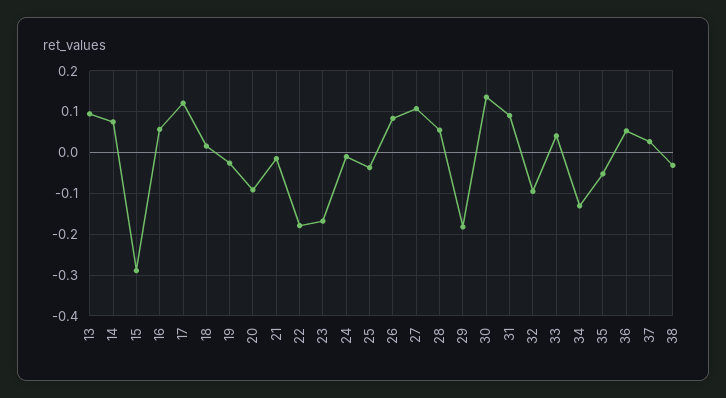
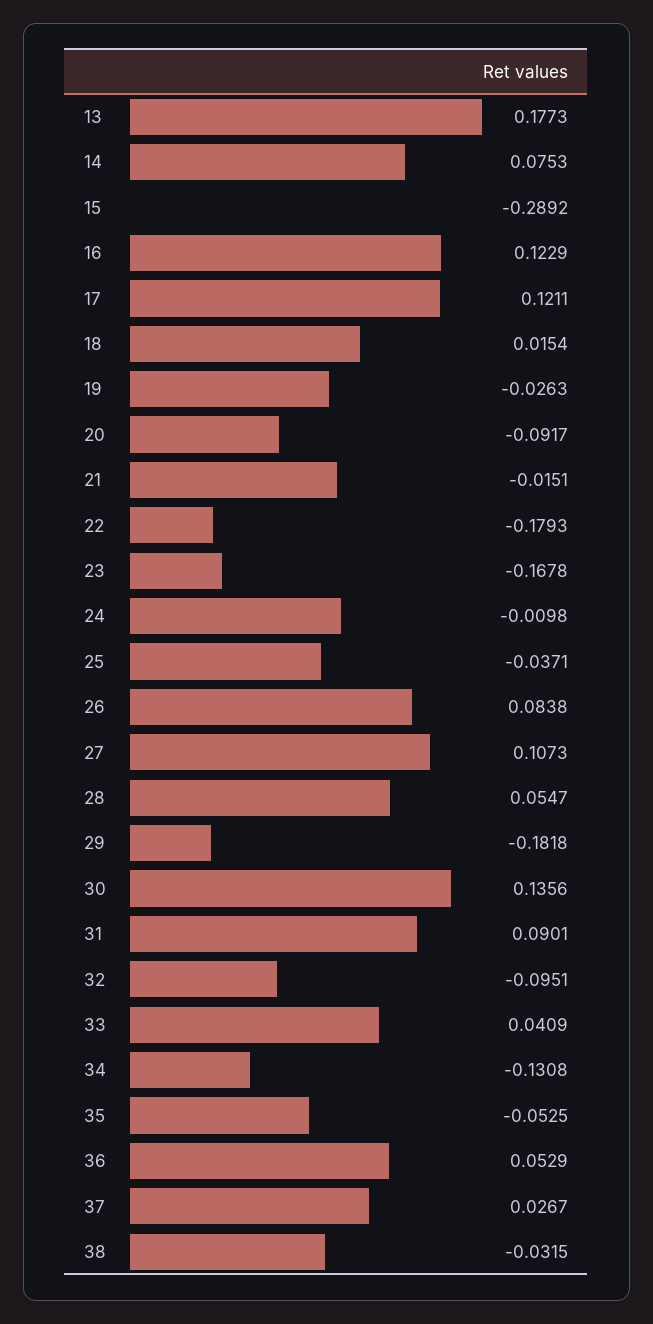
  {
-   "13": 0.1,
+   "13": 0.1773,
    "14": 0.0753,
    "15": -0.2892,
-   "16": 0.06,
+   "16": 0.1229,
    "17": 0.1211,
    "18": 0.0154,
    "19": -0.0263,
    "20": -0.0917,
    "21": -0.0151,
    "22": -0.1793,
    "23": -0.1678,
    "24": -0.0098,
    "25": -0.0371,
    "26": 0.0838,
    "27": 0.1073,
    "28": 0.0547,
    "29": -0.1818,
    "30": 0.1356,
    "31": 0.0901,
    "32": -0.0951,
    "33": 0.0409,
    "34": -0.1308,
    "35": -0.0525,
    "36": 0.0529,
    "37": 0.0267,
    "38": -0.0315
  }

